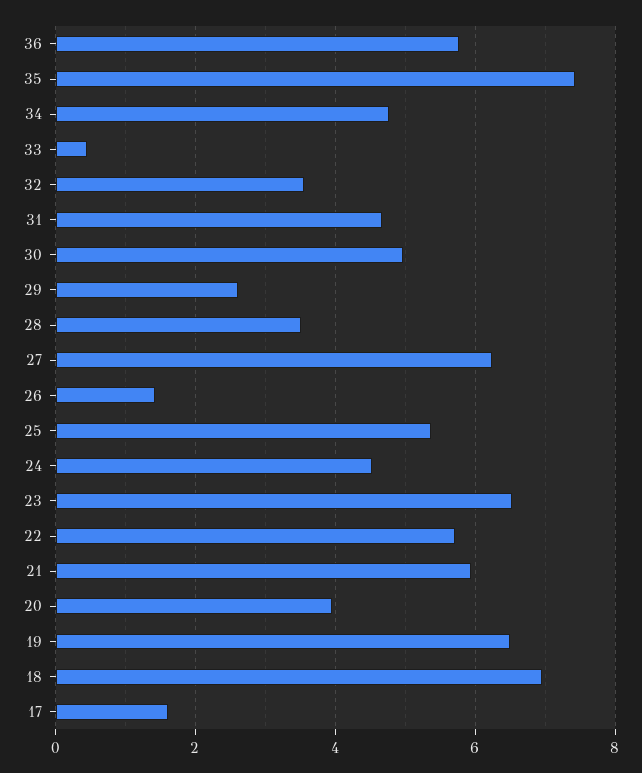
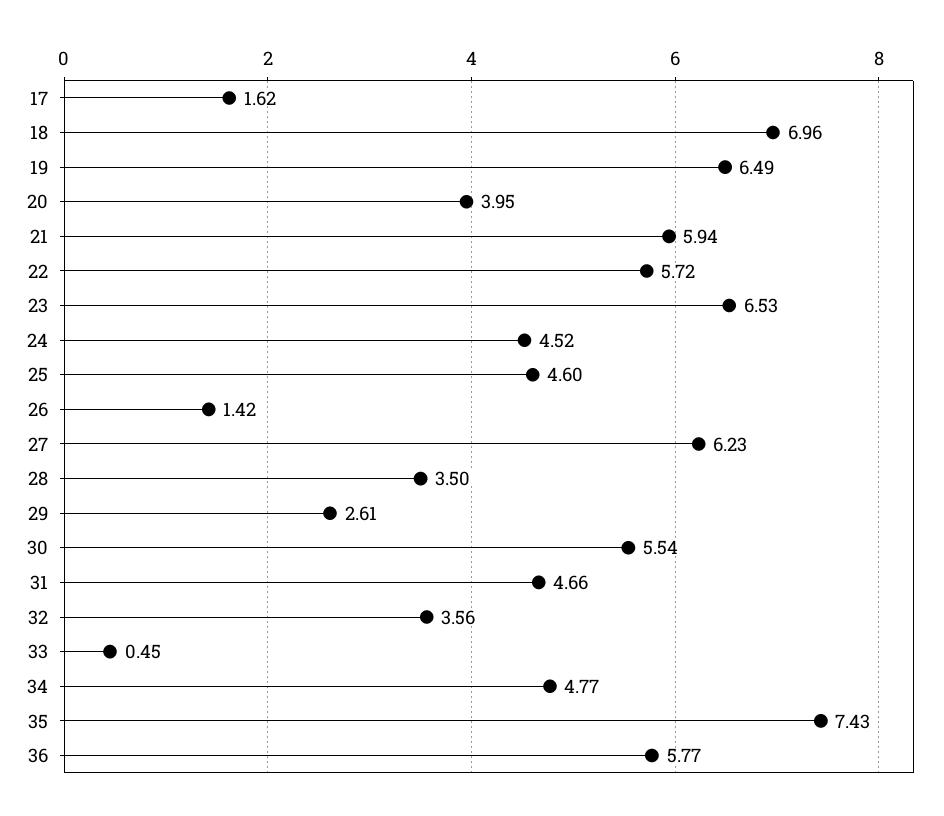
  {
    "36": 5.77,
    "35": 7.43,
    "34": 4.77,
    "33": 0.45,
    "32": 3.56,
    "31": 4.66,
-   "30": 5,
+   "30": 5.54,
    "29": 2.61,
    "28": 3.5,
    "27": 6.23,
    "26": 1.42,
-   "25": 5.4,
+   "25": 4.6,
    "24": 4.52,
    "23": 6.53,
    "22": 5.72,
    "21": 5.94,
    "20": 3.95,
    "19": 6.49,
    "18": 6.96,
    "17": 1.62
  }

